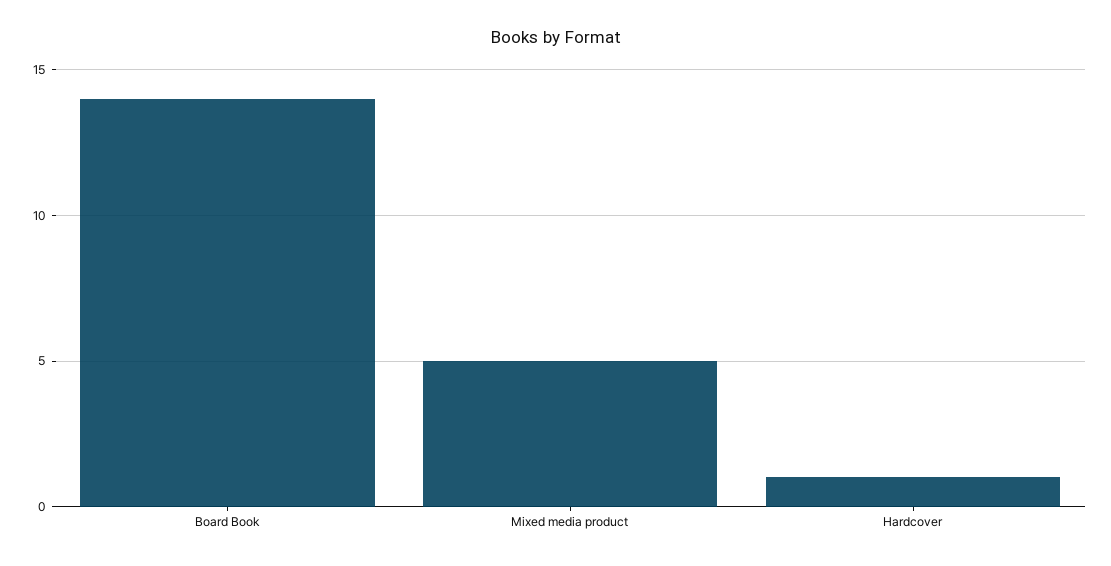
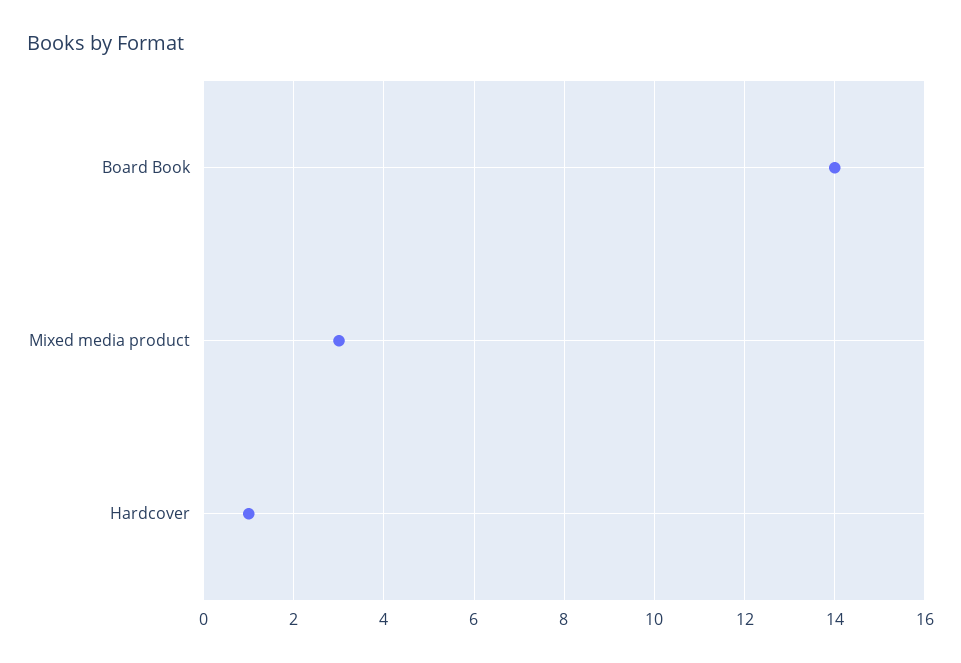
  {
    "Board Book": 14,
-   "Mixed media product": 5,
+   "Mixed media product": 3,
    "Hardcover": 1
  }

